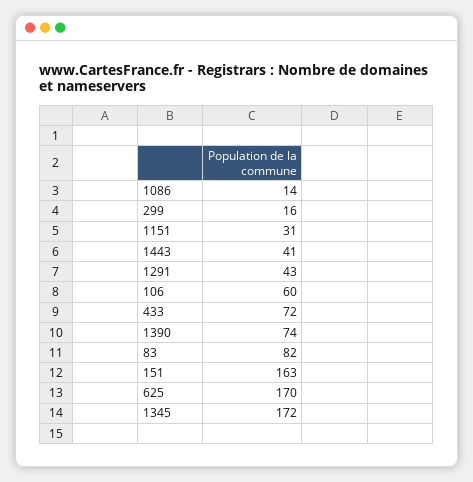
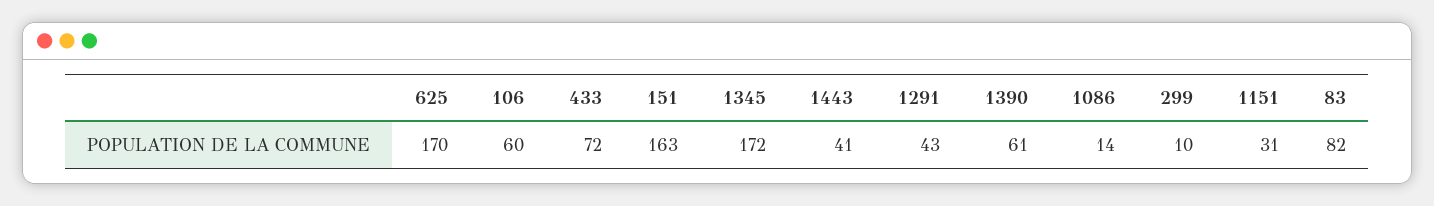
  {
    "1086": 14,
-   "299": 16,
+   "299": 10,
    "1151": 31,
    "1443": 41,
    "1291": 43,
    "106": 60,
    "433": 72,
-   "1390": 74,
+   "1390": 61,
    "83": 82,
    "151": 163,
    "625": 170,
    "1345": 172
  }

